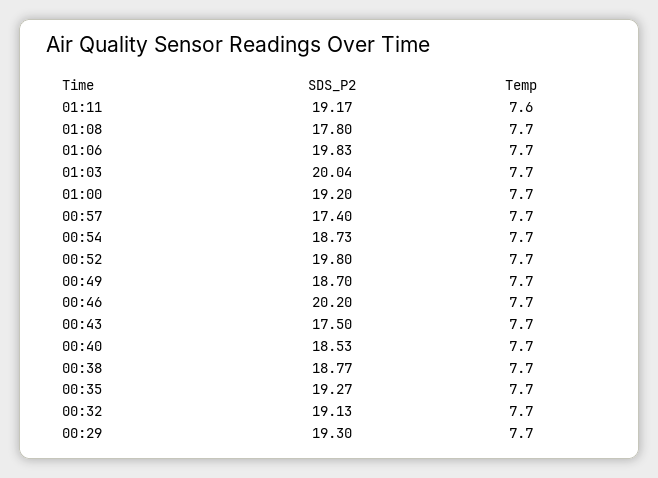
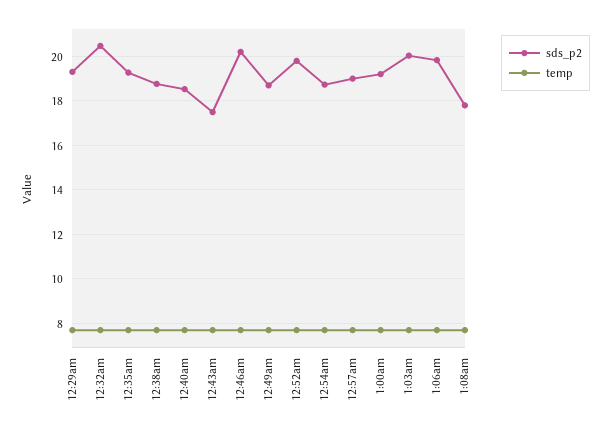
  {
    "SDS_P2": {
-     "01:11": 19.17,
      "01:08": 17.8,
      "01:06": 19.83,
      "01:03": 20.04,
      "01:00": 19.2,
-     "00:57": 17.4,
+     "00:57": 19,
      "00:54": 18.73,
      "00:52": 19.8,
      "00:49": 18.7,
      "00:46": 20.2,
      "00:43": 17.5,
      "00:40": 18.53,
      "00:38": 18.77,
      "00:35": 19.27,
-     "00:32": 19.13,
+     "00:32": 20.5,
      "00:29": 19.3
    },
    "Temp": {
-     "01:11": 7.6,
      "01:08": 7.7,
      "01:06": 7.7,
      "01:03": 7.7,
      "01:00": 7.7,
      "00:57": 7.7,
      "00:54": 7.7,
      "00:52": 7.7,
      "00:49": 7.7,
      "00:46": 7.7,
      "00:43": 7.7,
      "00:40": 7.7,
      "00:38": 7.7,
      "00:35": 7.7,
      "00:32": 7.7,
      "00:29": 7.7
    }
  }

